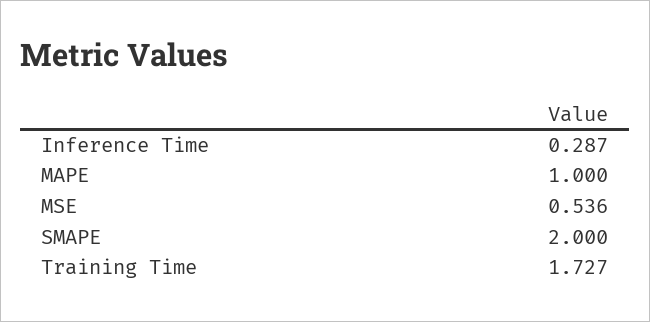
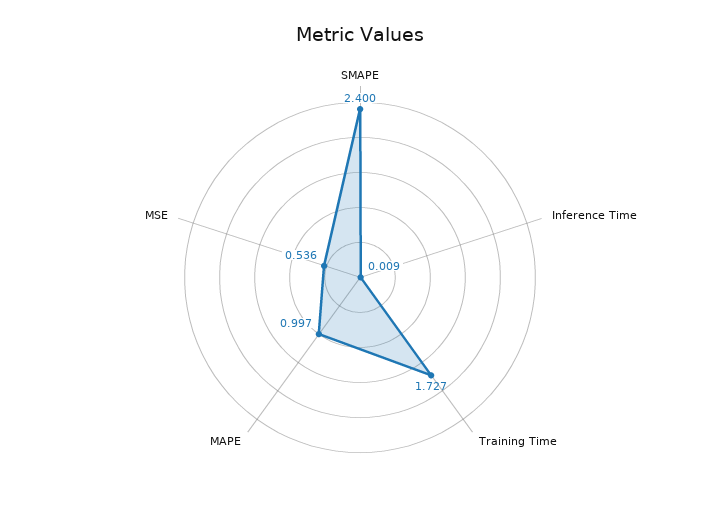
  {
-   "Inference Time": 0.287,
+   "Inference Time": 0.009,
-   "MAPE": 1,
+   "MAPE": 0.997,
    "MSE": 0.536,
-   "SMAPE": 2,
+   "SMAPE": 2.4,
    "Training Time": 1.727
  }

